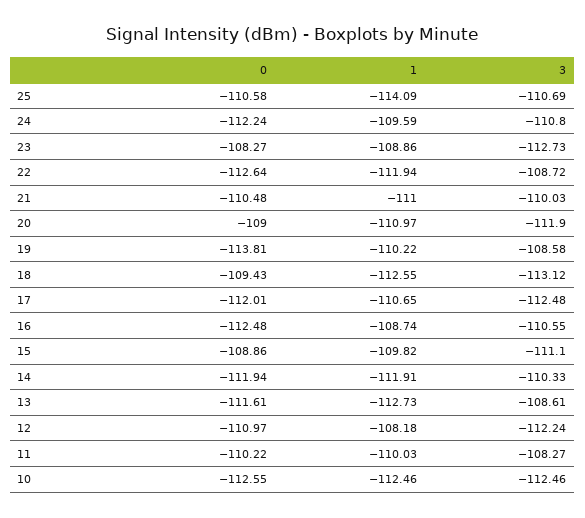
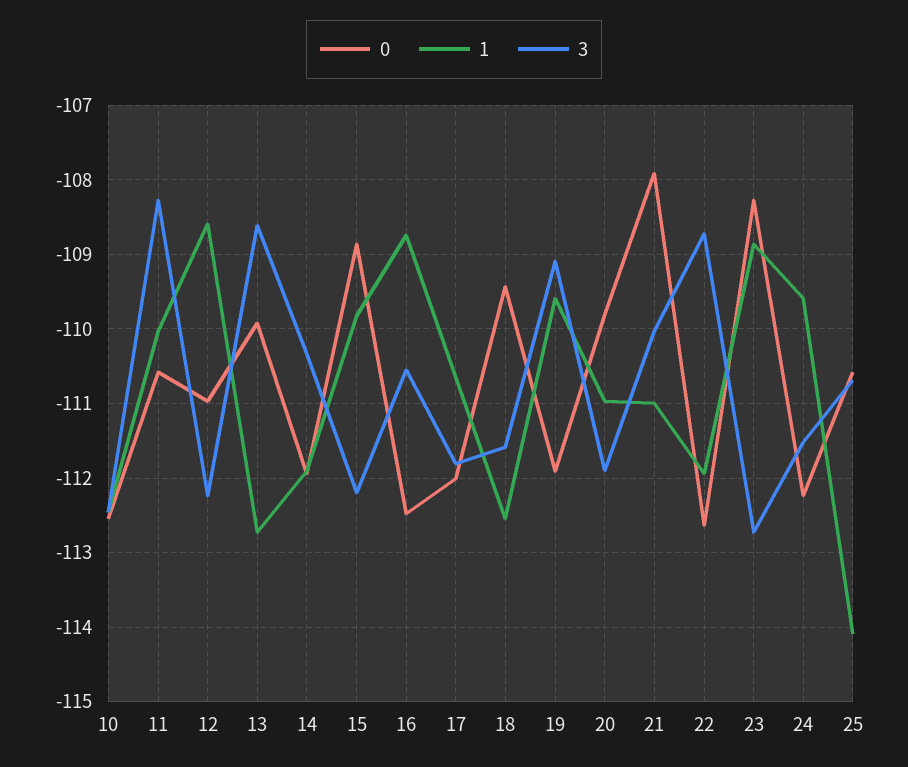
  {
    "0": {
      "25": -110.58,
      "24": -112.24,
      "23": -108.27,
      "22": -112.64,
-     "21": -110.48,
+     "21": -107.9,
-     "20": -109,
+     "20": -109.8,
-     "19": -113.81,
+     "19": -111.9,
      "18": -109.43,
      "17": -112.01,
      "16": -112.48,
      "15": -108.86,
      "14": -111.94,
-     "13": -111.61,
+     "13": -109.9,
      "12": -110.97,
-     "11": -110.22,
+     "11": -110.6,
      "10": -112.55
    },
    "1": {
      "25": -114.09,
      "24": -109.59,
      "23": -108.86,
      "22": -111.94,
      "21": -111,
      "20": -110.97,
-     "19": -110.22,
+     "19": -109.6,
      "18": -112.55,
      "17": -110.65,
      "16": -108.74,
      "15": -109.82,
      "14": -111.91,
      "13": -112.73,
-     "12": -108.18,
+     "12": -108.6,
      "11": -110.03,
      "10": -112.46
    },
    "3": {
      "25": -110.69,
-     "24": -110.8,
+     "24": -111.5,
      "23": -112.73,
      "22": -108.72,
      "21": -110.03,
      "20": -111.9,
-     "19": -108.58,
+     "19": -109.1,
-     "18": -113.12,
+     "18": -111.6,
-     "17": -112.48,
+     "17": -111.8,
      "16": -110.55,
-     "15": -111.1,
+     "15": -112.2,
      "14": -110.33,
      "13": -108.61,
      "12": -112.24,
      "11": -108.27,
      "10": -112.46
    }
  }

